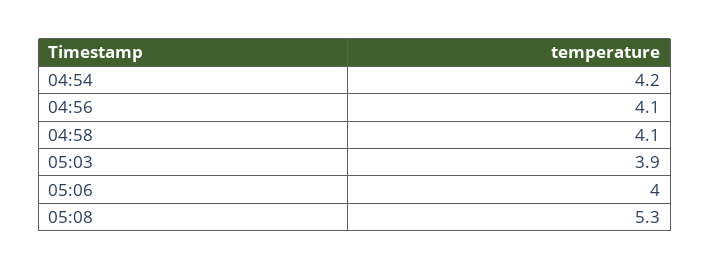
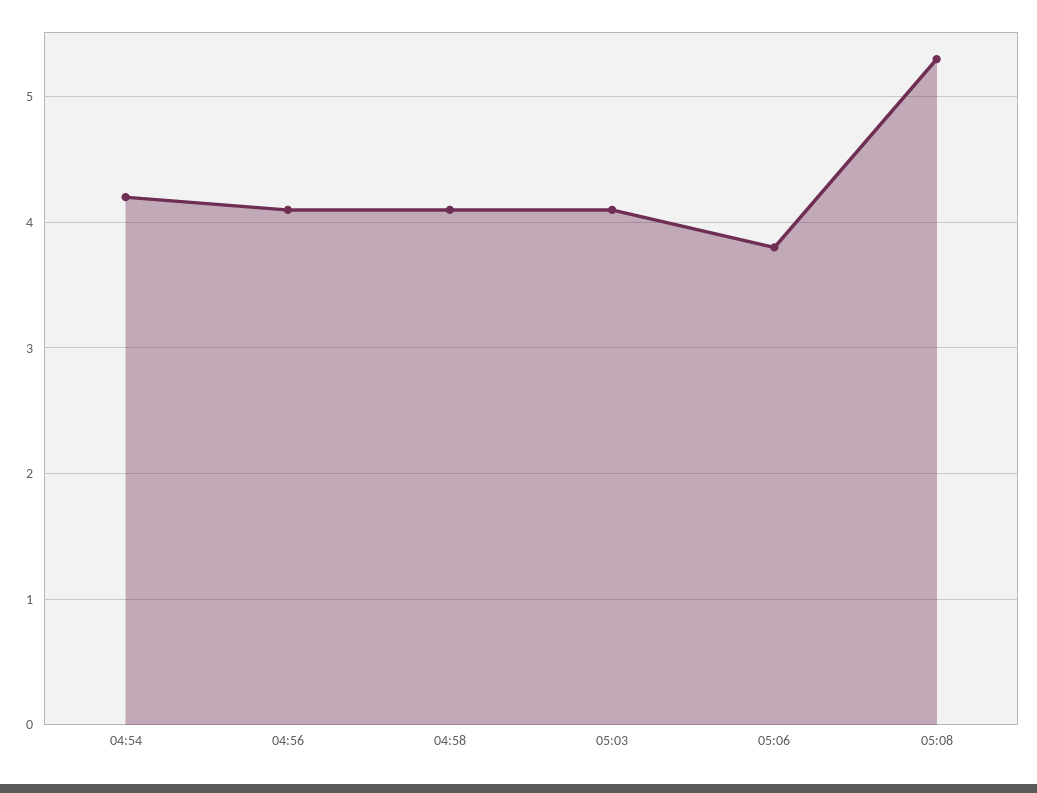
  {
    "04:54": 4.2,
    "04:56": 4.1,
    "04:58": 4.1,
-   "05:03": 3.9,
+   "05:03": 4.1,
-   "05:06": 4,
+   "05:06": 3.8,
    "05:08": 5.3
  }

